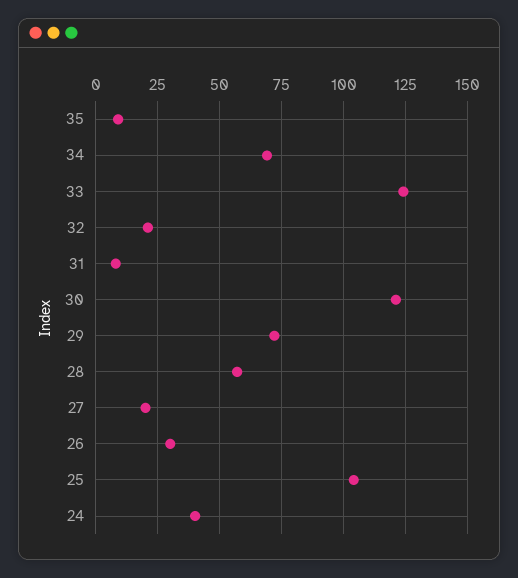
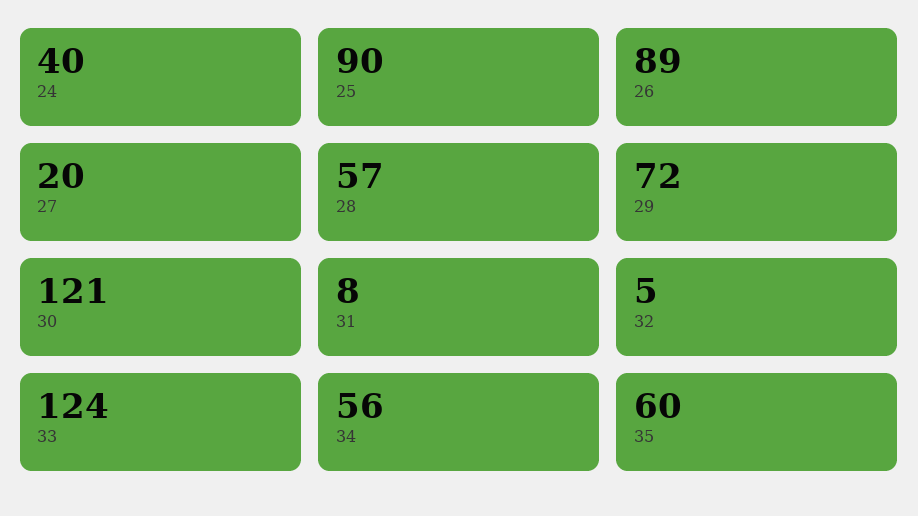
  {
-   "35": 10,
+   "35": 60,
-   "34": 70,
+   "34": 56,
    "33": 124,
-   "32": 20,
+   "32": 5,
    "31": 8,
    "30": 121,
    "29": 72,
    "28": 57,
    "27": 20,
-   "26": 30,
+   "26": 89,
-   "25": 105,
+   "25": 90,
    "24": 40
  }

